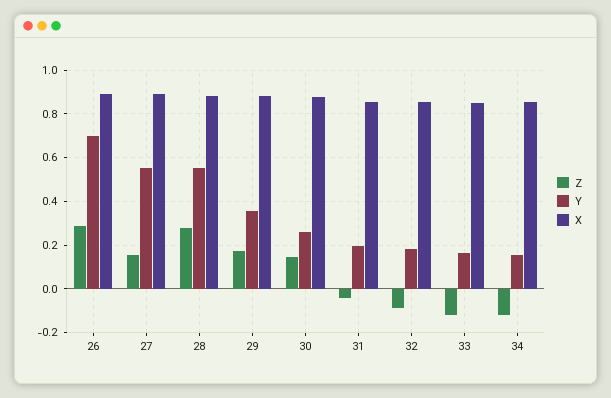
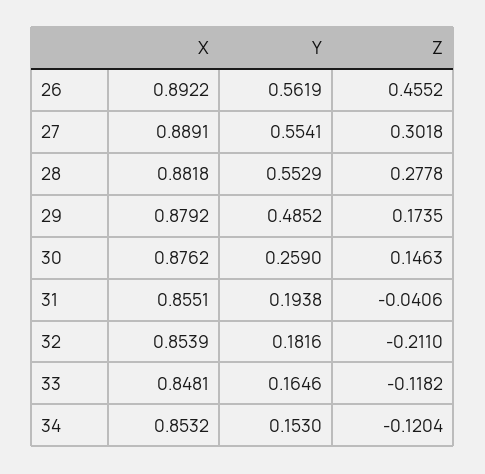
  {
    "Z": {
-     "26": 0.3,
+     "26": 0.4552,
-     "27": 0.15,
+     "27": 0.3018,
      "28": 0.2778,
      "29": 0.1735,
      "30": 0.1463,
      "31": -0.0406,
-     "32": -0.1,
+     "32": -0.211,
      "33": -0.1182,
      "34": -0.1204
    },
    "Y": {
-     "26": 0.7,
+     "26": 0.5619,
      "27": 0.5541,
      "28": 0.5529,
-     "29": 0.35,
+     "29": 0.4852,
      "30": 0.259,
      "31": 0.1938,
      "32": 0.1816,
      "33": 0.1646,
      "34": 0.153
    },
    "X": {
      "26": 0.8922,
      "27": 0.8891,
      "28": 0.8818,
      "29": 0.8792,
      "30": 0.8762,
      "31": 0.8551,
      "32": 0.8539,
      "33": 0.8481,
      "34": 0.8532
    }
  }

